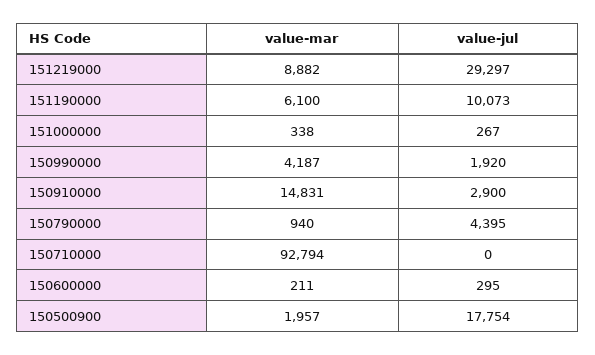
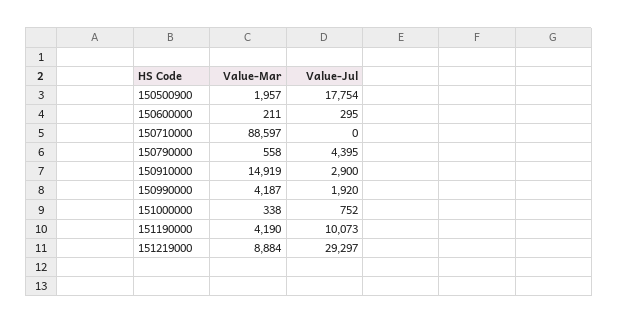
  {
    "value-mar": {
-     "151219000": 8882,
+     "151219000": 8884,
-     "151190000": 6100,
+     "151190000": 4190,
      "151000000": 338,
      "150990000": 4187,
-     "150910000": 14831,
+     "150910000": 14919,
-     "150790000": 940,
+     "150790000": 558,
-     "150710000": 92794,
+     "150710000": 88597,
      "150600000": 211,
      "150500900": 1957
    },
    "value-jul": {
      "151219000": 29297,
      "151190000": 10073,
-     "151000000": 267,
+     "151000000": 752,
      "150990000": 1920,
      "150910000": 2900,
      "150790000": 4395,
      "150710000": 0,
      "150600000": 295,
      "150500900": 17754
    }
  }

